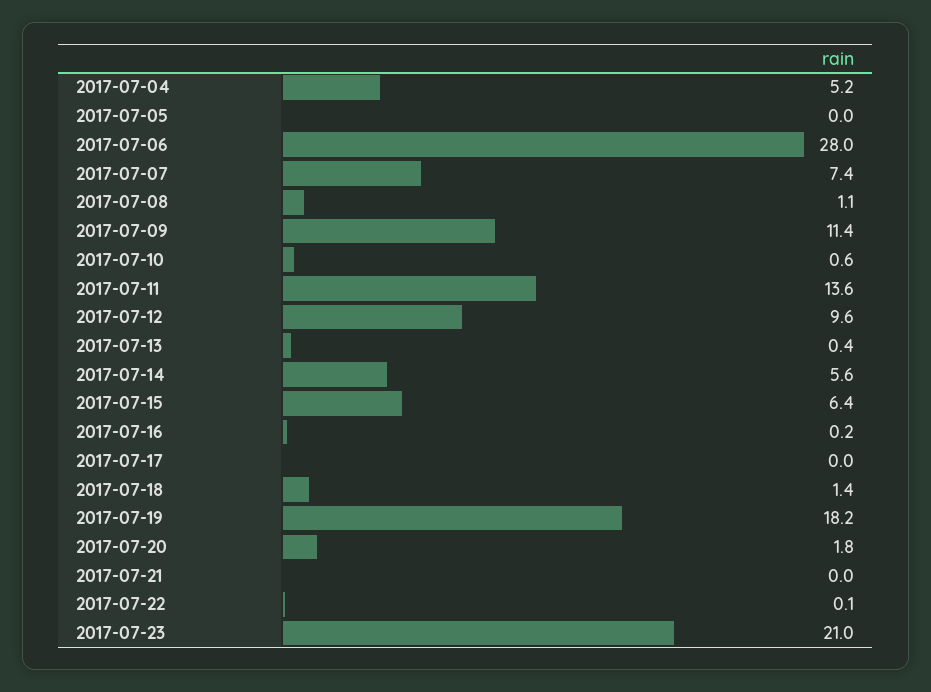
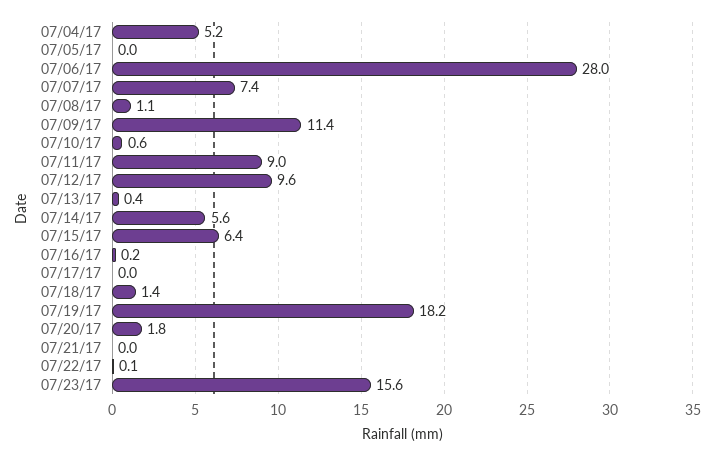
  {
    "2017-07-04": 5.2,
    "2017-07-05": 0,
    "2017-07-06": 28,
    "2017-07-07": 7.4,
    "2017-07-08": 1.1,
    "2017-07-09": 11.4,
    "2017-07-10": 0.6,
-   "2017-07-11": 13.6,
+   "2017-07-11": 9,
    "2017-07-12": 9.6,
    "2017-07-13": 0.4,
    "2017-07-14": 5.6,
    "2017-07-15": 6.4,
    "2017-07-16": 0.2,
    "2017-07-17": 0,
    "2017-07-18": 1.4,
    "2017-07-19": 18.2,
    "2017-07-20": 1.8,
    "2017-07-21": 0,
    "2017-07-22": 0.1,
-   "2017-07-23": 21
+   "2017-07-23": 15.6
  }

